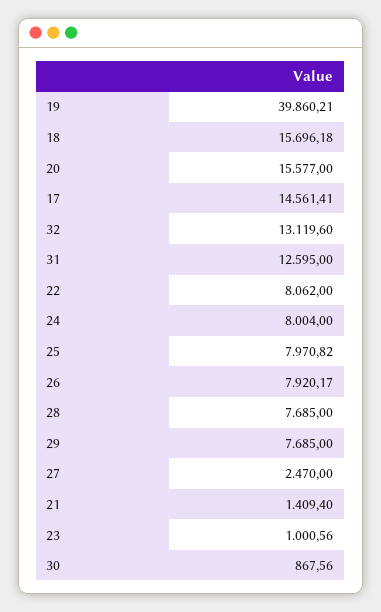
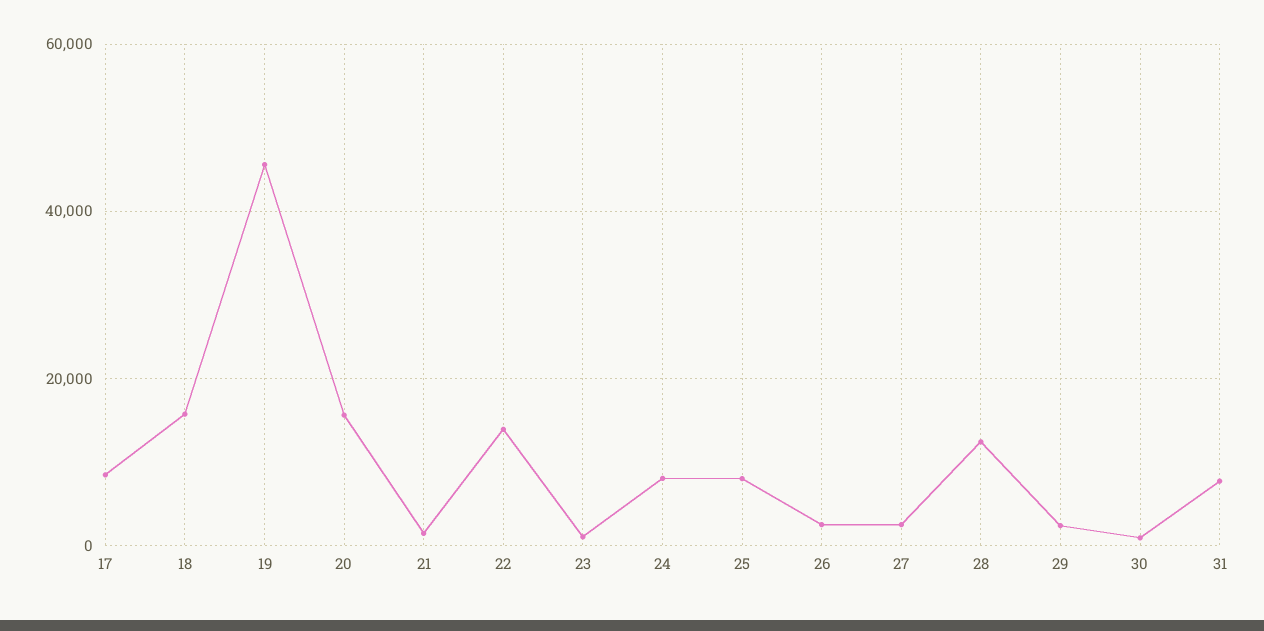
  {
-   "19": 39860.21,
+   "19": 46000,
    "18": 15696.18,
    "20": 15577,
-   "17": 14561.41,
+   "17": 8000,
-   "32": 13119.6,
-   "31": 12595,
+   "31": 8000,
-   "22": 8062,
+   "22": 14000,
    "24": 8004,
    "25": 7970.82,
-   "26": 7920.17,
+   "26": 2000,
-   "28": 7685,
+   "28": 12000,
-   "29": 7685,
+   "29": 2000,
    "27": 2470,
    "21": 1409.4,
    "23": 1000.56,
    "30": 867.56
  }

